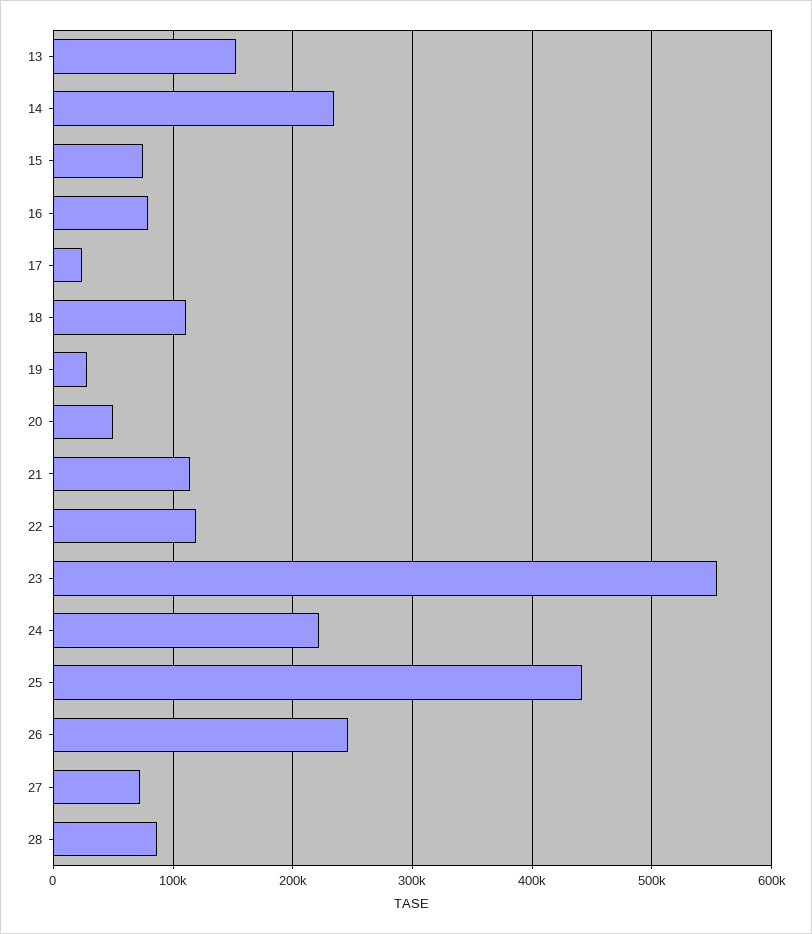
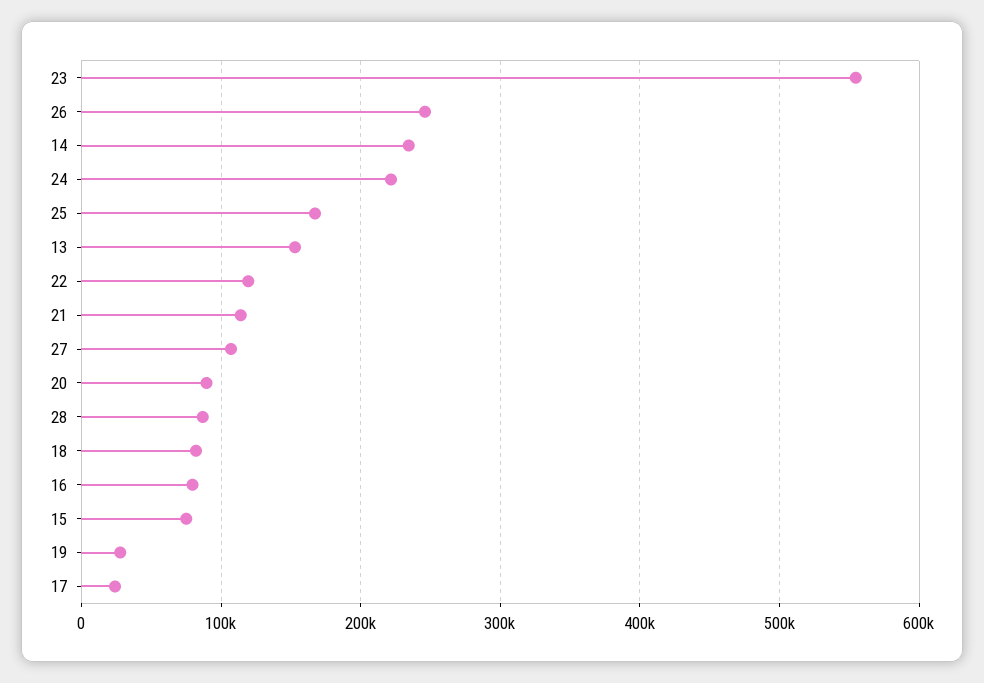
  {
    "13": 150000,
    "14": 230000,
    "15": 70000,
    "16": 80000,
    "17": 20000,
-   "18": 110000,
+   "18": 80000,
    "19": 30000,
-   "20": 50000,
+   "20": 90000,
    "21": 110000,
    "22": 120000,
    "23": 550000,
    "24": 220000,
-   "25": 440000,
+   "25": 170000,
    "26": 250000,
-   "27": 70000,
+   "27": 110000,
    "28": 90000
  }

